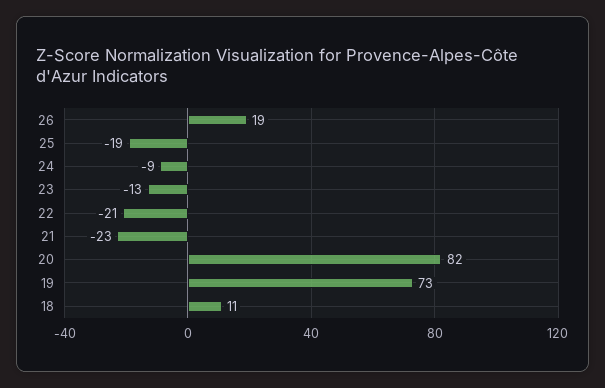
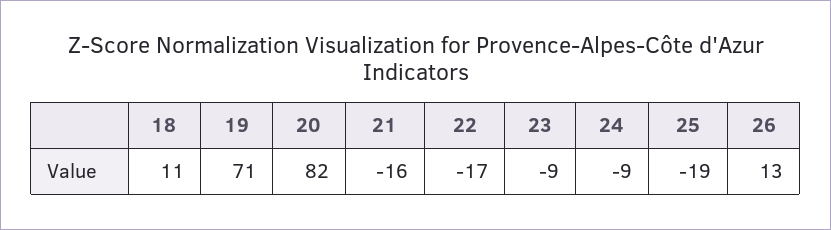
  {
-   "26": 19,
+   "26": 13,
    "25": -19,
    "24": -9,
-   "23": -13,
+   "23": -9,
-   "22": -21,
+   "22": -17,
-   "21": -23,
+   "21": -16,
    "20": 82,
-   "19": 73,
+   "19": 71,
    "18": 11
  }

